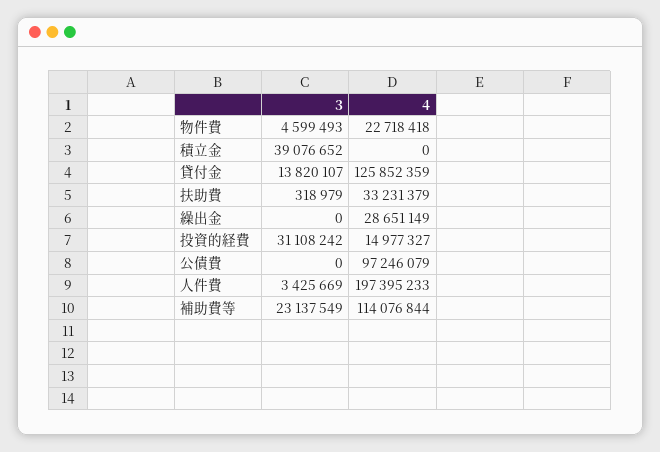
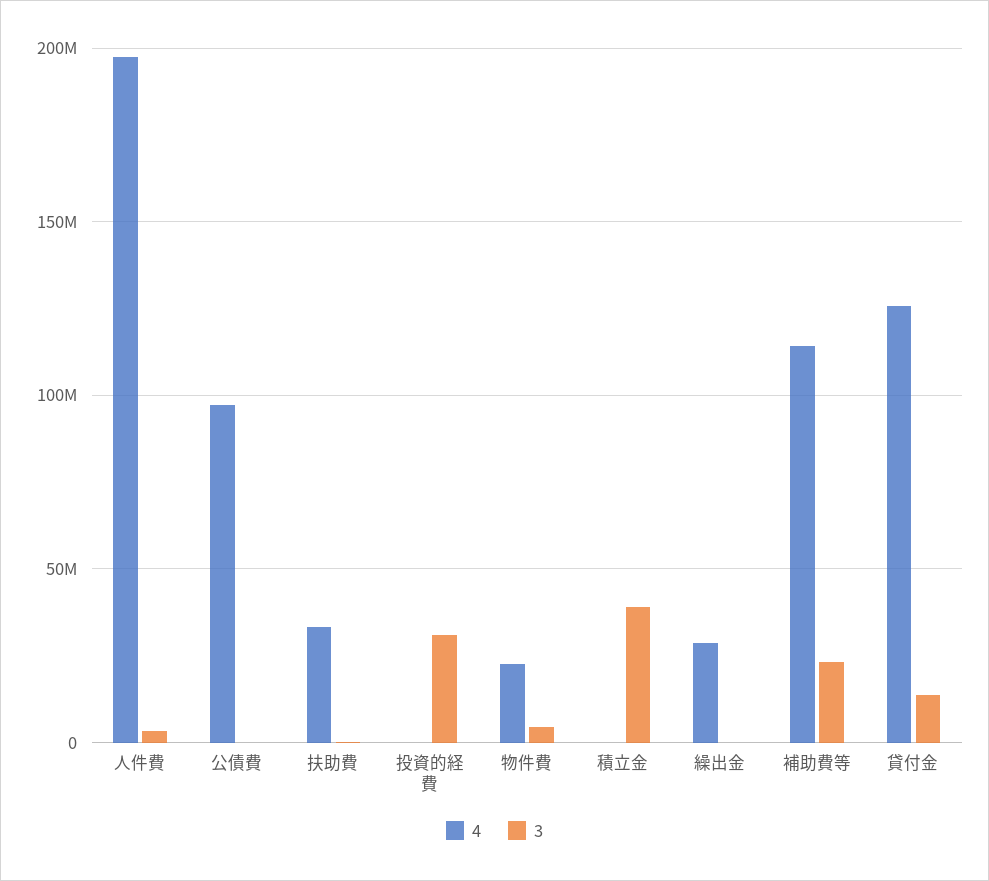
  {
    "3": {
      "物件費": 4599493,
      "積立金": 39076652,
      "貸付金": 13820107,
      "扶助費": 318979,
      "繰出金": 0,
      "投資的経費": 31108242,
      "公債費": 0,
      "人件費": 3425669,
      "補助費等": 23137549
    },
    "4": {
      "物件費": 22718418,
      "積立金": 0,
      "貸付金": 125852359,
      "扶助費": 33231379,
      "繰出金": 28651149,
-     "投資的経費": 14977327,
+     "投資的経費": 0,
      "公債費": 97246079,
      "人件費": 197395233,
      "補助費等": 114076844
    }
  }

